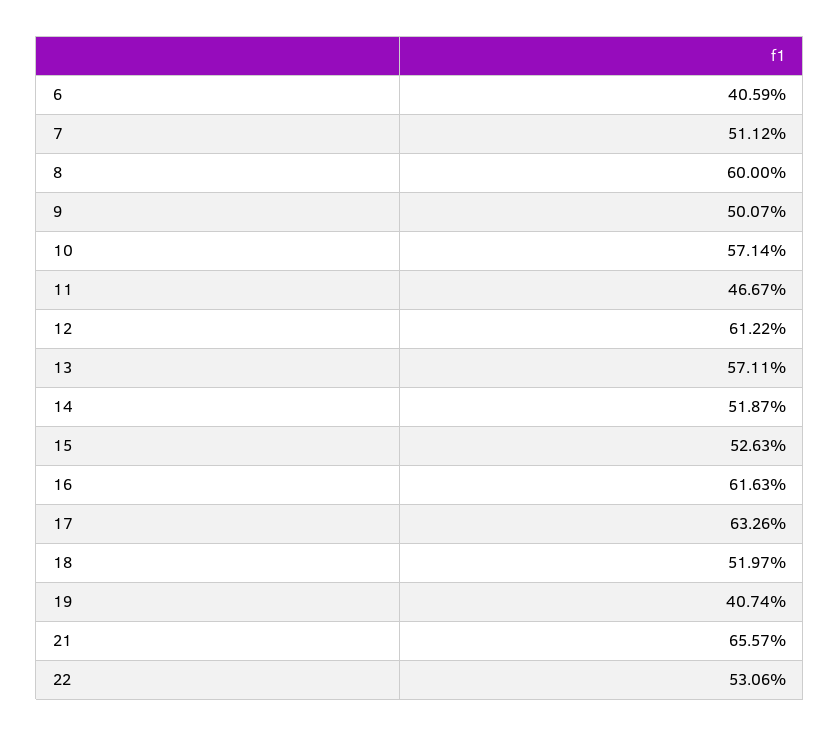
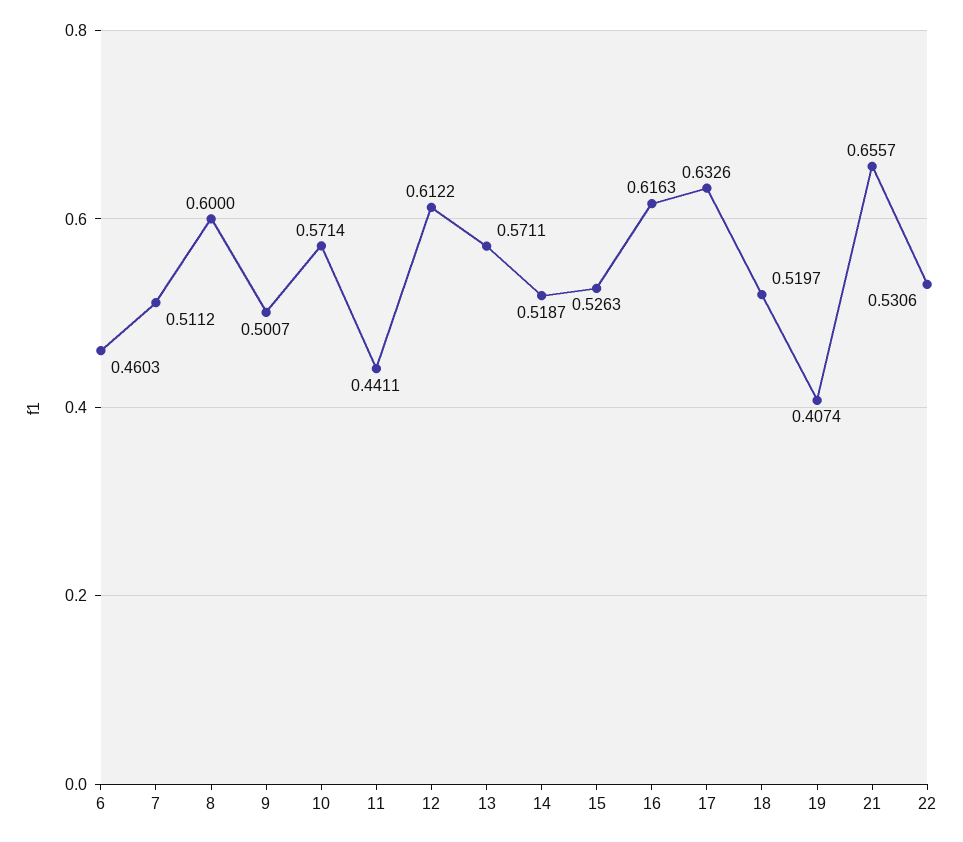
  {
-   "6": 0.4059,
+   "6": 0.4603,
    "7": 0.5112,
    "8": 0.6,
    "9": 0.5007,
    "10": 0.5714,
-   "11": 0.4667,
+   "11": 0.4411,
    "12": 0.6122,
    "13": 0.5711,
    "14": 0.5187,
    "15": 0.5263,
    "16": 0.6163,
    "17": 0.6326,
    "18": 0.5197,
    "19": 0.4074,
    "21": 0.6557,
    "22": 0.5306
  }

